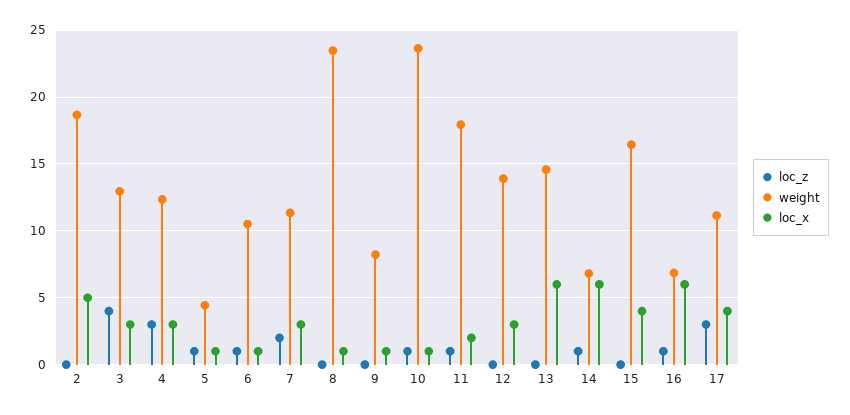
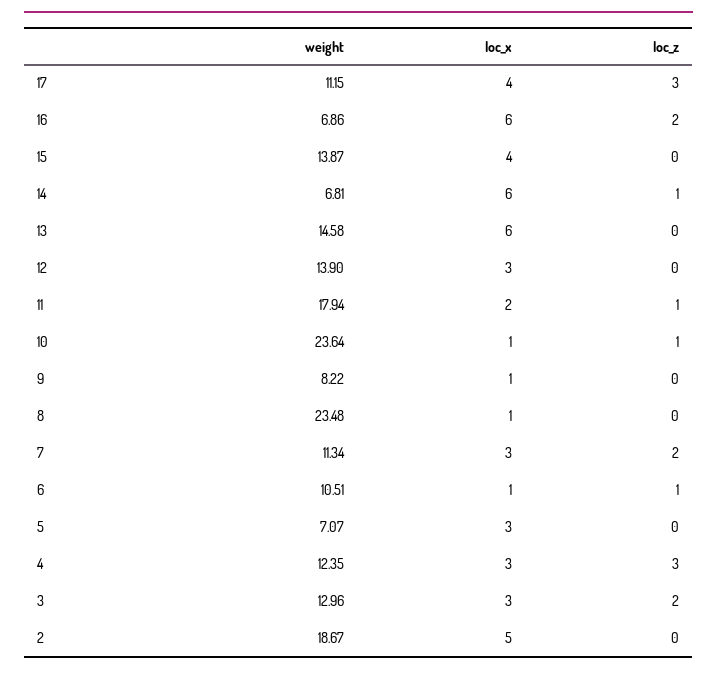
  {
    "loc_z": {
      "2": 0,
-     "3": 4,
+     "3": 2,
      "4": 3,
-     "5": 1,
+     "5": 0,
      "6": 1,
      "7": 2,
      "8": 0,
      "9": 0,
      "10": 1,
      "11": 1,
      "12": 0,
      "13": 0,
      "14": 1,
      "15": 0,
-     "16": 1,
+     "16": 2,
      "17": 3
    },
    "weight": {
      "2": 18.67,
      "3": 12.96,
      "4": 12.35,
-     "5": 4.5,
+     "5": 7.07,
      "6": 10.51,
      "7": 11.34,
      "8": 23.48,
      "9": 8.22,
      "10": 23.64,
      "11": 17.94,
      "12": 13.9,
      "13": 14.58,
      "14": 6.81,
-     "15": 16.5,
+     "15": 13.87,
      "16": 6.86,
      "17": 11.15
    },
    "loc_x": {
      "2": 5,
      "3": 3,
      "4": 3,
-     "5": 1,
+     "5": 3,
      "6": 1,
      "7": 3,
      "8": 1,
      "9": 1,
      "10": 1,
      "11": 2,
      "12": 3,
      "13": 6,
      "14": 6,
      "15": 4,
      "16": 6,
      "17": 4
    }
  }

